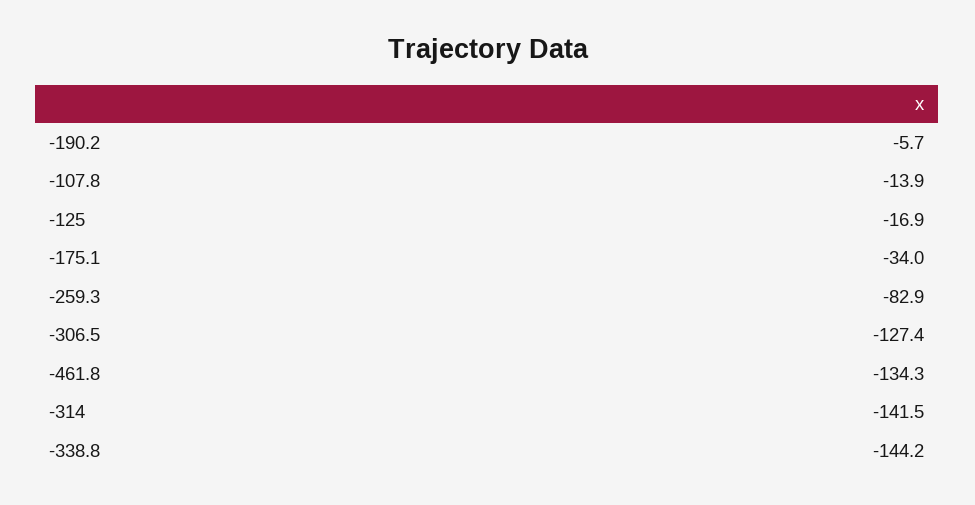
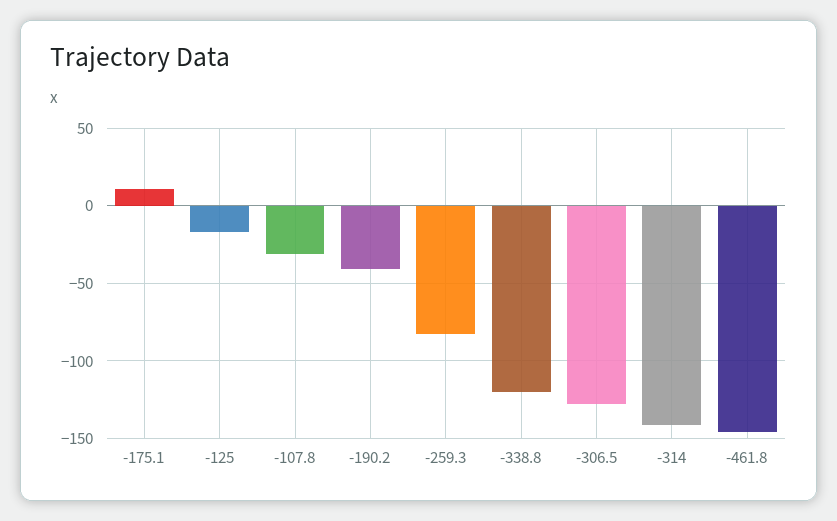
  {
-   "-190.2": -5.7,
+   "-190.2": -40,
-   "-107.8": -13.9,
+   "-107.8": -30,
    "-125": -16.9,
-   "-175.1": -34,
+   "-175.1": 10,
    "-259.3": -82.9,
    "-306.5": -127.4,
-   "-461.8": -134.3,
+   "-461.8": -145,
    "-314": -141.5,
-   "-338.8": -144.2
+   "-338.8": -120
  }

